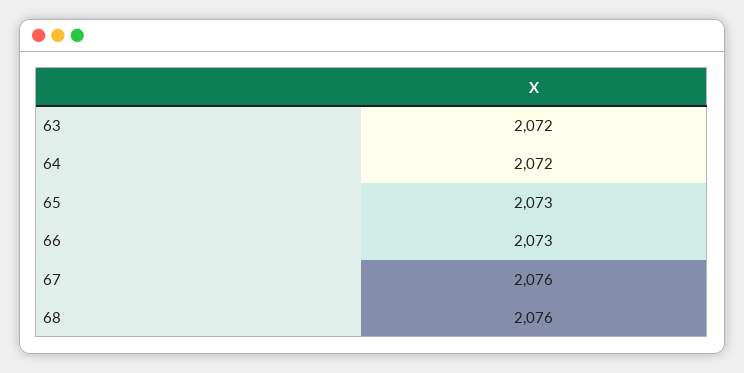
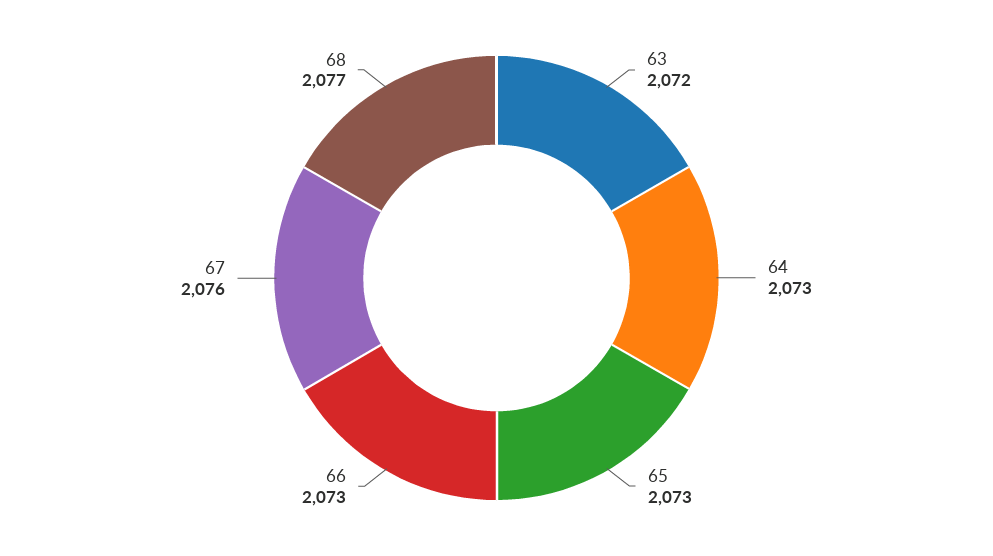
  {
    "63": 2072,
-   "64": 2072,
+   "64": 2073,
    "65": 2073,
    "66": 2073,
    "67": 2076,
-   "68": 2076
+   "68": 2077
  }

